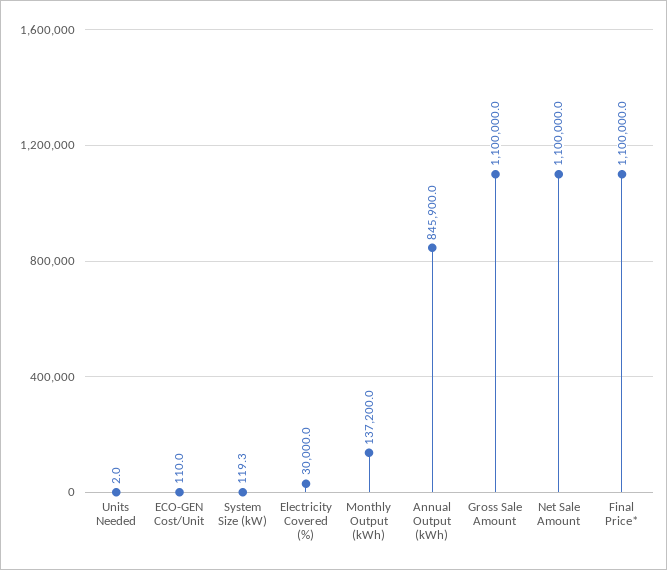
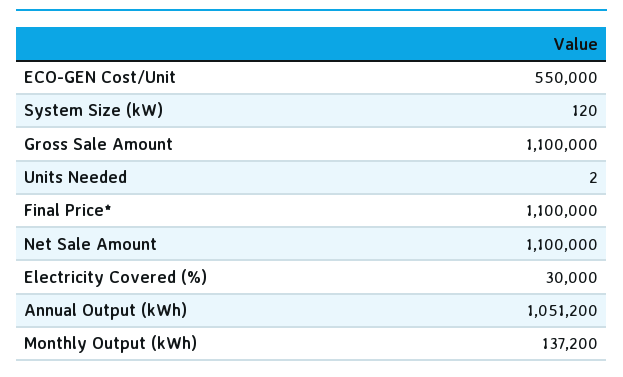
  {
    "Units Needed": 2,
-   "ECO-GEN Cost/Unit": 110,
+   "ECO-GEN Cost/Unit": 550000,
-   "System Size (kW)": 119.3,
+   "System Size (kW)": 120,
    "Electricity Covered (%)": 30000,
    "Monthly Output (kWh)": 137200,
-   "Annual Output (kWh)": 845900,
+   "Annual Output (kWh)": 1051200,
    "Gross Sale Amount": 1100000,
    "Net Sale Amount": 1100000,
    "Final Price*": 1100000
  }

